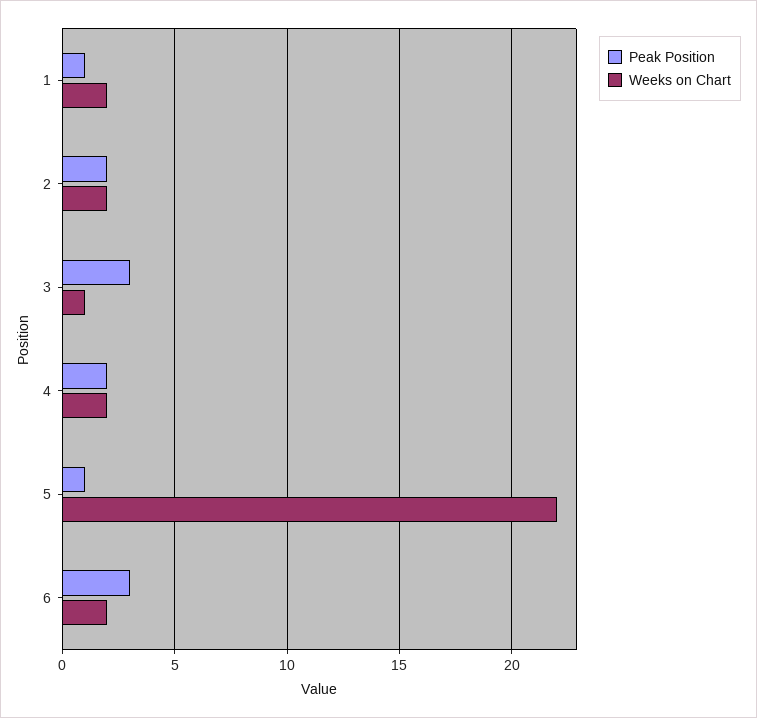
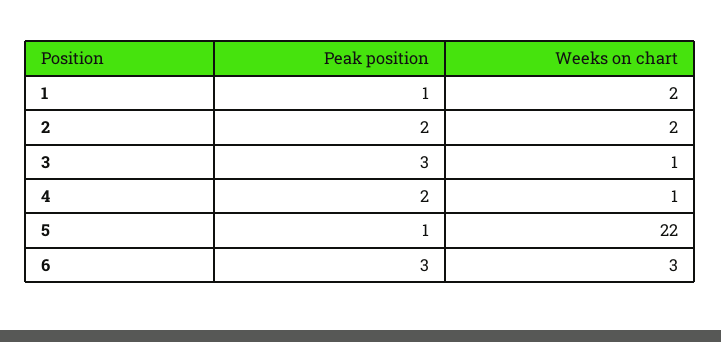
  {
    "Peak Position": {
      "1": 1,
      "2": 2,
      "3": 3,
      "4": 2,
      "5": 1,
      "6": 3
    },
    "Weeks on Chart": {
      "1": 2,
      "2": 2,
      "3": 1,
-     "4": 2,
+     "4": 1,
      "5": 22,
-     "6": 2
+     "6": 3
    }
  }

